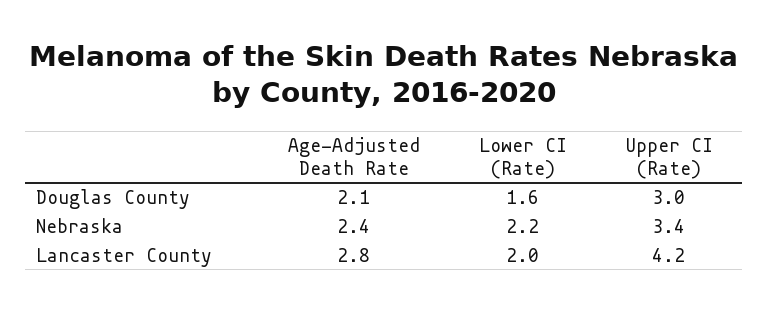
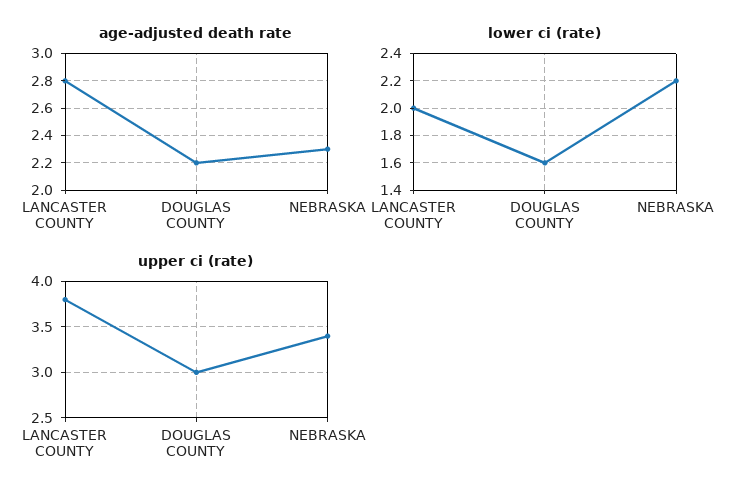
  {
    "Age-Adjusted Death Rate": {
-     "Douglas County": 2.1,
+     "Douglas County": 2.2,
-     "Nebraska": 2.4,
+     "Nebraska": 2.3,
      "Lancaster County": 2.8
    },
    "Lower CI (Rate)": {
      "Douglas County": 1.6,
      "Nebraska": 2.2,
      "Lancaster County": 2
    },
    "Upper CI (Rate)": {
      "Douglas County": 3,
      "Nebraska": 3.4,
-     "Lancaster County": 4.2
+     "Lancaster County": 3.8
    }
  }

